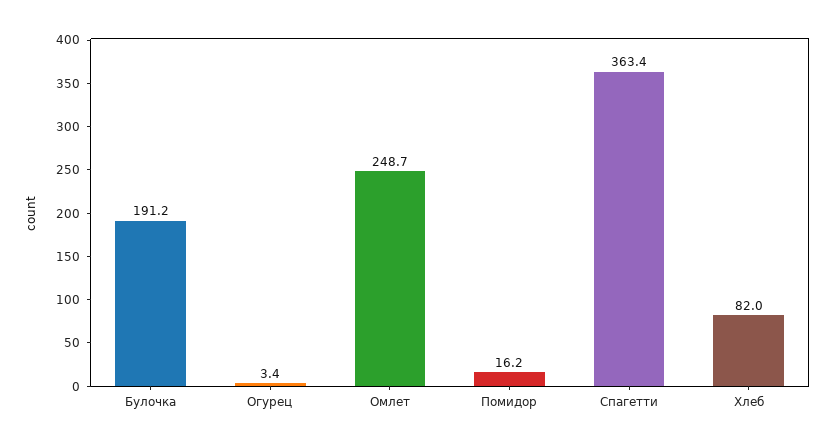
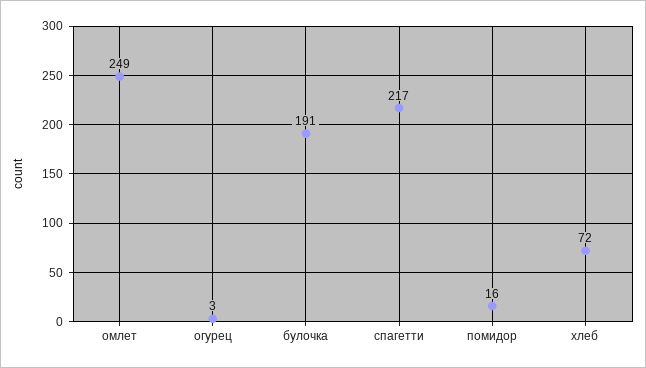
  {
    "Булочка": 191.2,
    "Огурец": 3.4,
    "Омлет": 248.7,
    "Помидор": 16.2,
-   "Спагетти": 363.4,
+   "Спагетти": 217,
-   "Хлеб": 82
+   "Хлеб": 72
  }

